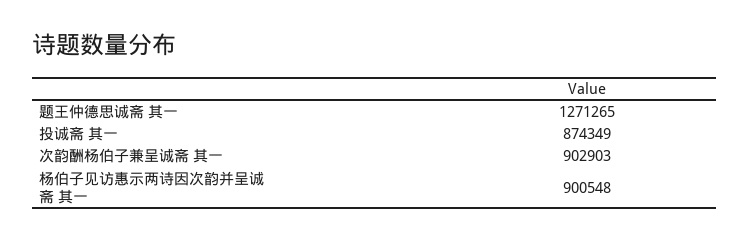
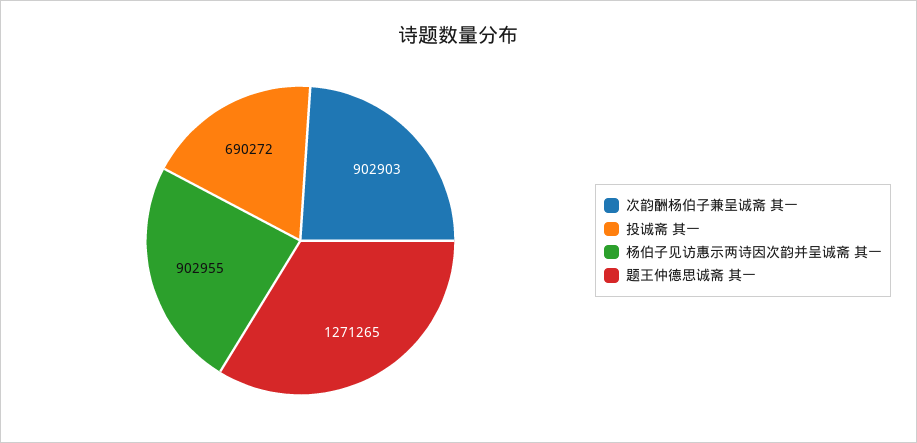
  {
    "题王仲德思诚斋 其一": 1271265,
-   "投诚斋 其一": 874349,
+   "投诚斋 其一": 690272,
    "次韵酬杨伯子兼呈诚斋 其一": 902903,
-   "杨伯子见访惠示两诗因次韵并呈诚斋 其一": 900548
+   "杨伯子见访惠示两诗因次韵并呈诚斋 其一": 902955
  }

